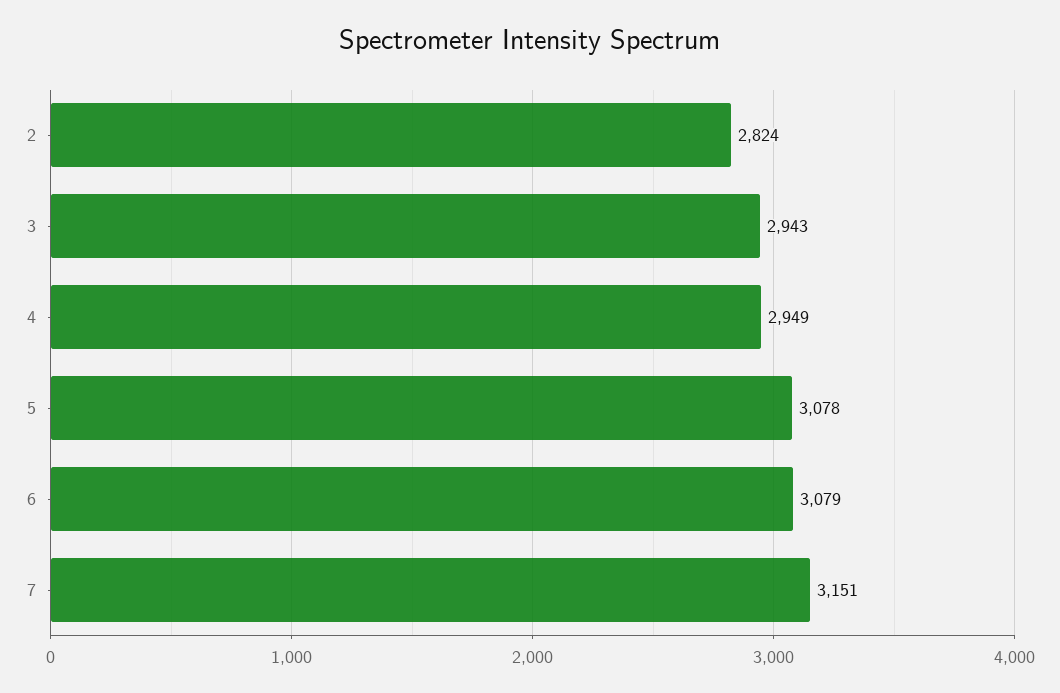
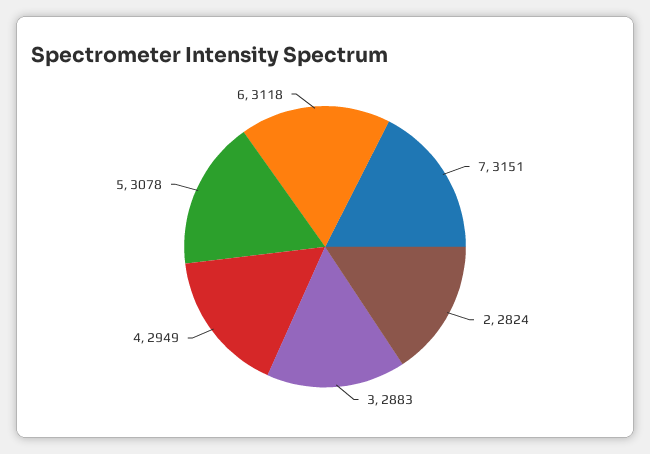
  {
    "2": 2824,
-   "3": 2943,
+   "3": 2883,
    "4": 2949,
    "5": 3078,
-   "6": 3079,
+   "6": 3118,
    "7": 3151
  }

